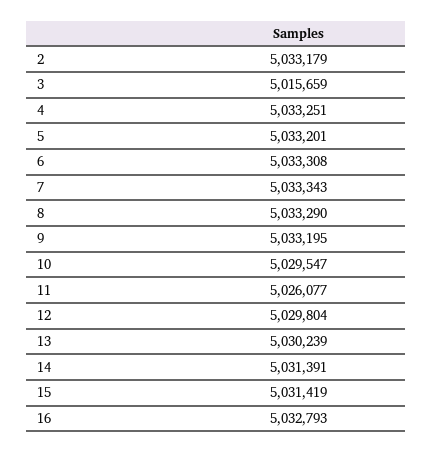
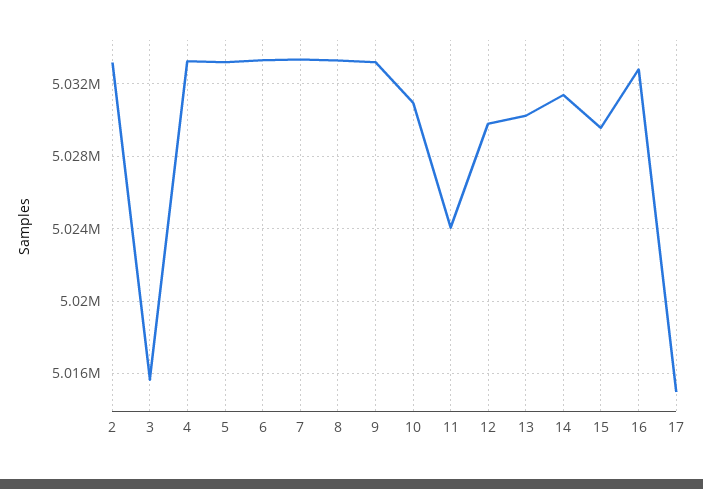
  {
    "2": 5033179,
    "3": 5015659,
    "4": 5033251,
    "5": 5033201,
    "6": 5033308,
    "7": 5033343,
    "8": 5033290,
    "9": 5033195,
-   "10": 5029547,
+   "10": 5031000,
-   "11": 5026077,
+   "11": 5024000,
    "12": 5029804,
    "13": 5030239,
    "14": 5031391,
-   "15": 5031419,
+   "15": 5029500,
-   "16": 5032793
+   "16": 5032793,
+   "17": 5015000
  }

